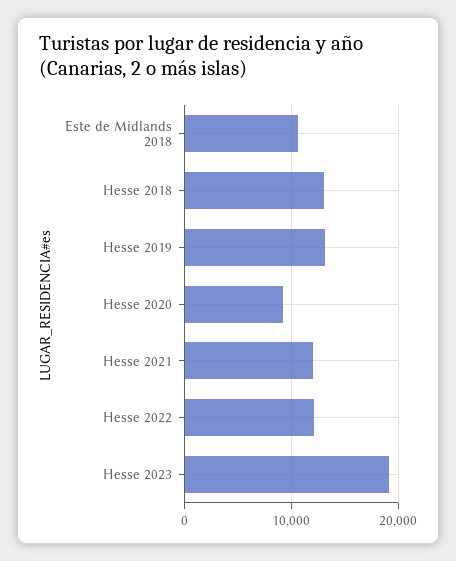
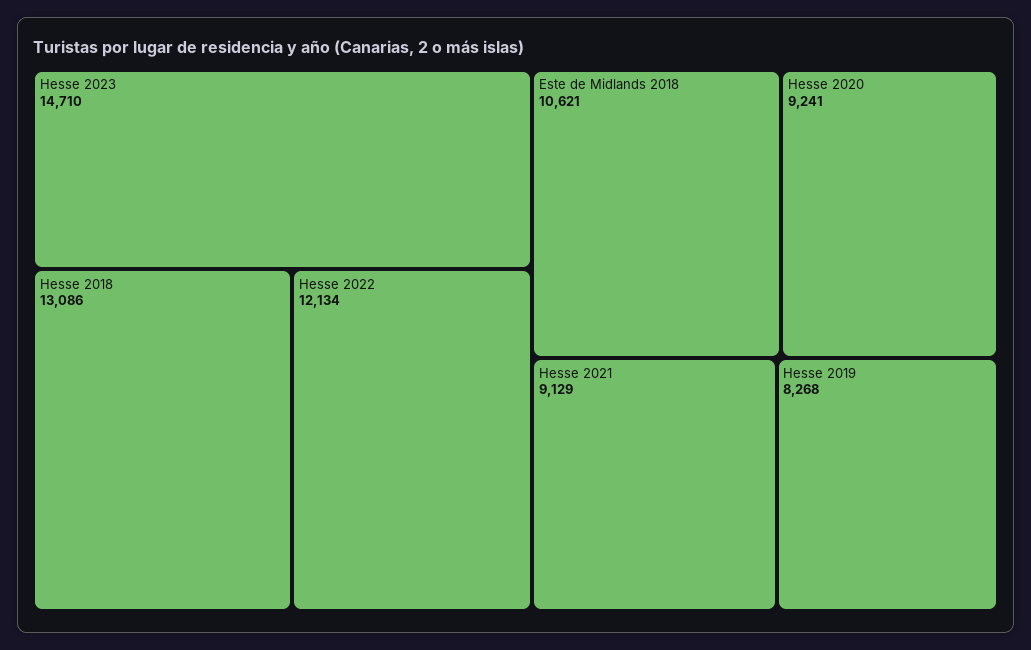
  {
    "Este de Midlands 2018": 10621,
    "Hesse 2018": 13086,
-   "Hesse 2019": 13000,
+   "Hesse 2019": 8268,
    "Hesse 2020": 9241,
-   "Hesse 2021": 12000,
+   "Hesse 2021": 9129,
    "Hesse 2022": 12134,
-   "Hesse 2023": 19000
+   "Hesse 2023": 14710
  }

